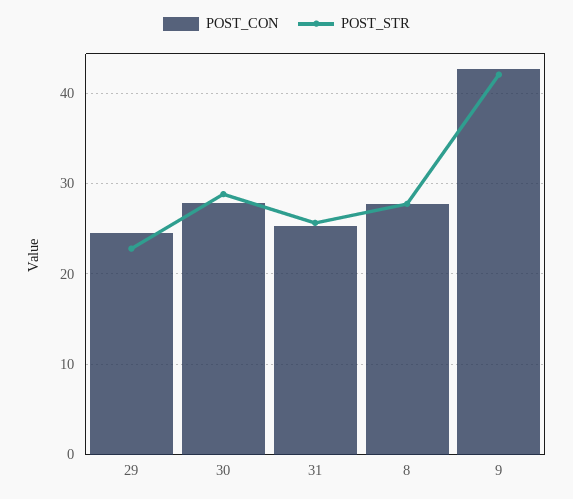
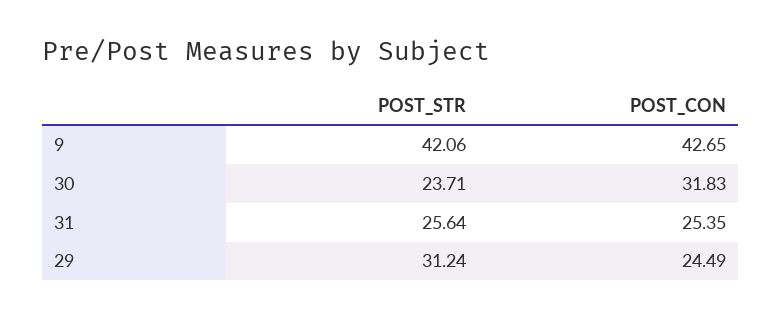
  {
    "POST_CON": {
      "29": 24.49,
-     "30": 28,
+     "30": 31.83,
      "31": 25.35,
-     "8": 28,
      "9": 42.65
    },
    "POST_STR": {
-     "29": 23,
+     "29": 31.24,
-     "30": 29,
+     "30": 23.71,
      "31": 25.64,
-     "8": 28,
      "9": 42.06
    }
  }

